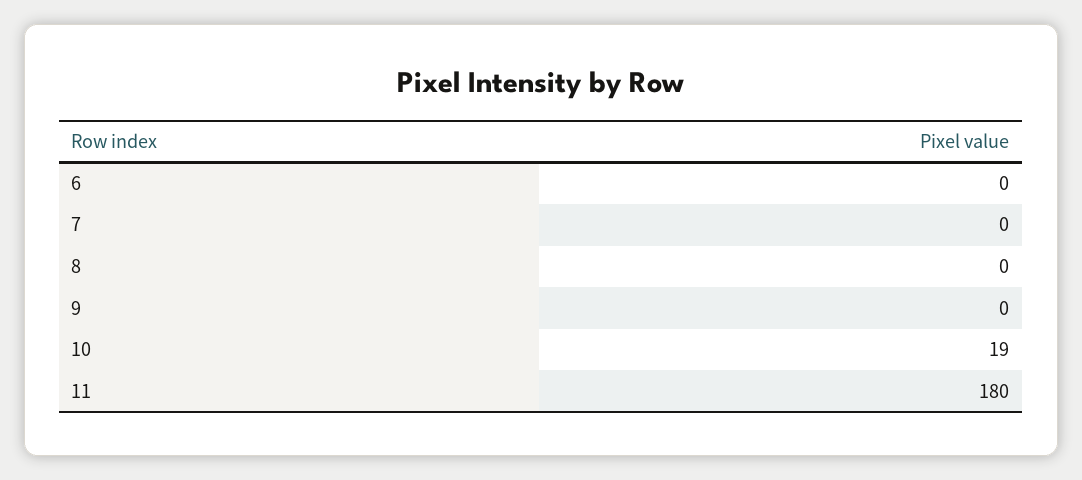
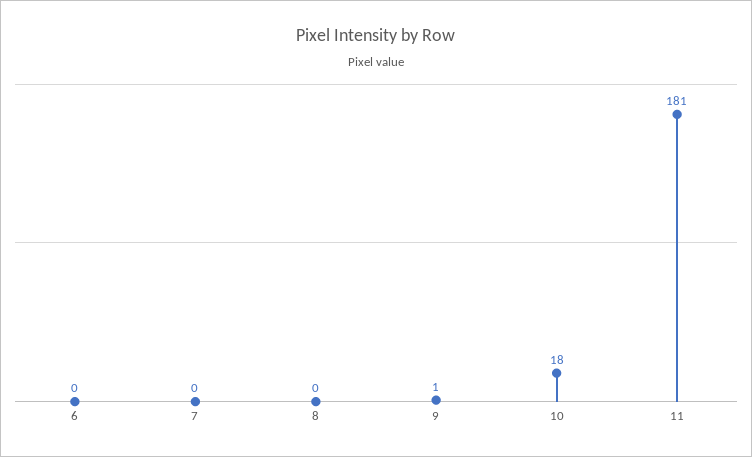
  {
    "6": 0,
    "7": 0,
    "8": 0,
-   "9": 0,
+   "9": 1,
-   "10": 19,
+   "10": 18,
-   "11": 180
+   "11": 181
  }

